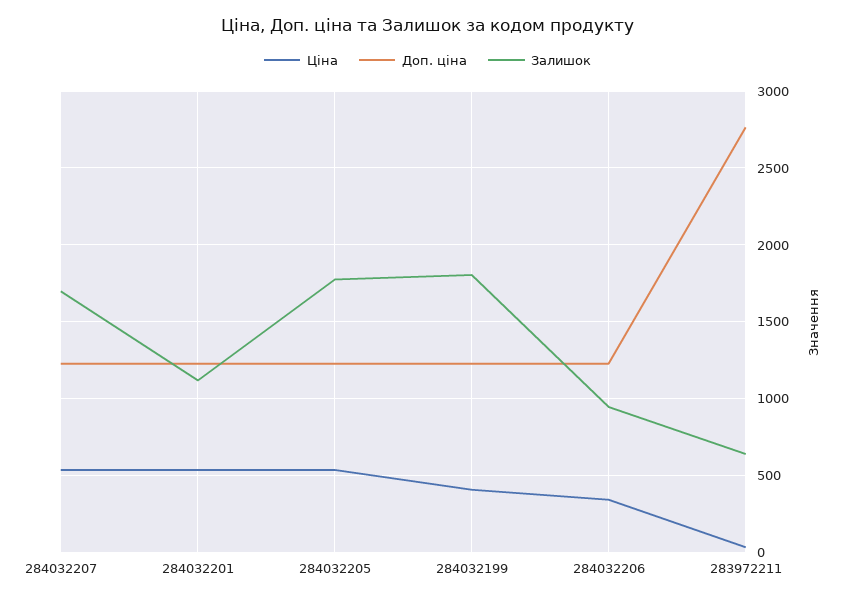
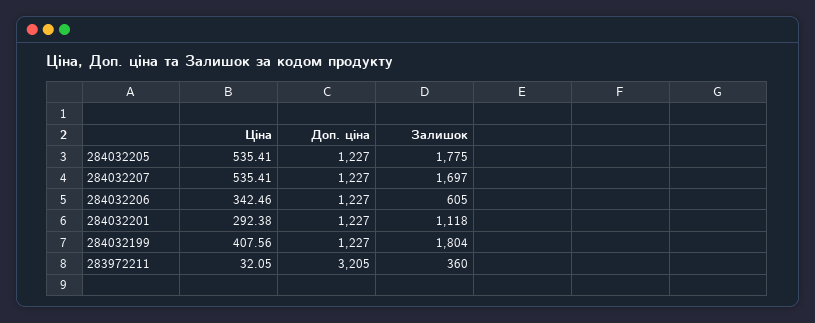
  {
    "Ціна": {
      "284032207": 535.41,
-     "284032201": 550,
+     "284032201": 292.38,
      "284032205": 535.41,
      "284032199": 407.56,
      "284032206": 342.46,
      "283972211": 32.05
    },
    "Доп. ціна": {
      "284032207": 1227,
      "284032201": 1227,
      "284032205": 1227,
      "284032199": 1227,
      "284032206": 1227,
-     "283972211": 2750
+     "283972211": 3205
    },
    "Залишок": {
      "284032207": 1697,
      "284032201": 1118,
      "284032205": 1775,
      "284032199": 1804,
-     "284032206": 950,
+     "284032206": 605,
-     "283972211": 650
+     "283972211": 360
    }
  }

